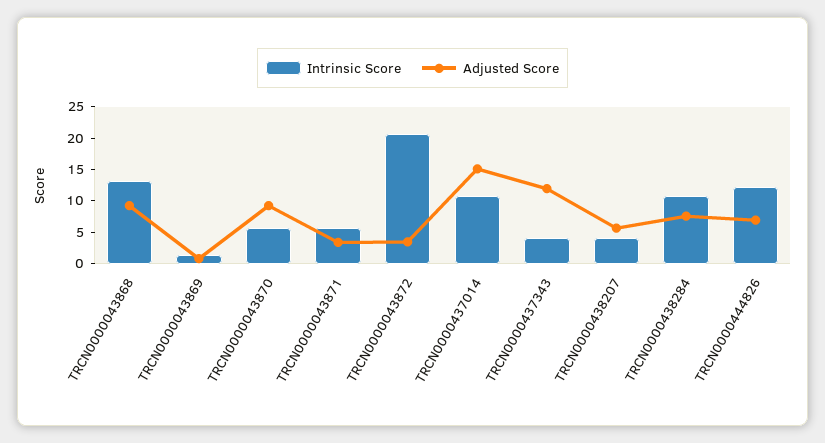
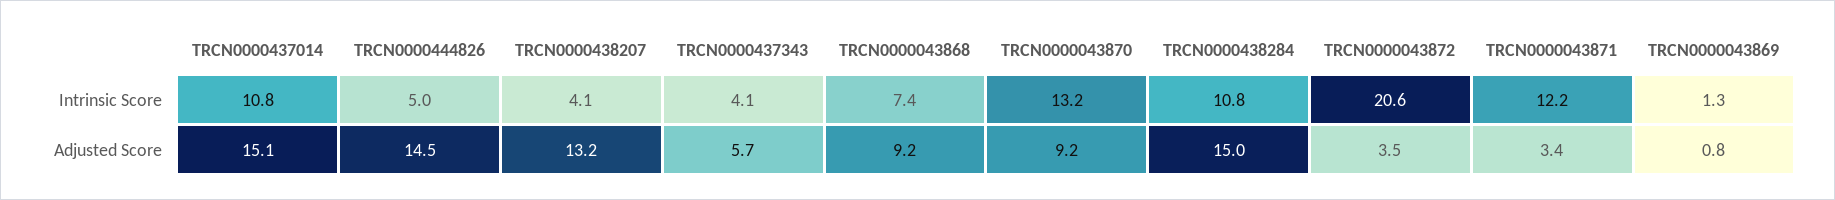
  {
    "Intrinsic Score": {
-     "TRCN0000043868": 12.5,
+     "TRCN0000043868": 7.4,
      "TRCN0000043869": 1.3,
-     "TRCN0000043870": 5,
+     "TRCN0000043870": 13.2,
-     "TRCN0000043871": 5,
+     "TRCN0000043871": 12.2,
      "TRCN0000043872": 20.6,
      "TRCN0000437014": 10.8,
      "TRCN0000437343": 4.1,
      "TRCN0000438207": 4.1,
      "TRCN0000438284": 10.8,
-     "TRCN0000444826": 12.5
+     "TRCN0000444826": 5
    },
    "Adjusted Score": {
      "TRCN0000043868": 9.2,
      "TRCN0000043869": 0.8,
      "TRCN0000043870": 9.2,
      "TRCN0000043871": 3.4,
      "TRCN0000043872": 3.5,
      "TRCN0000437014": 15.1,
-     "TRCN0000437343": 12.5,
+     "TRCN0000437343": 5.7,
-     "TRCN0000438207": 5,
+     "TRCN0000438207": 13.2,
-     "TRCN0000438284": 7.5,
+     "TRCN0000438284": 15,
-     "TRCN0000444826": 7.5
+     "TRCN0000444826": 14.5
    }
  }

